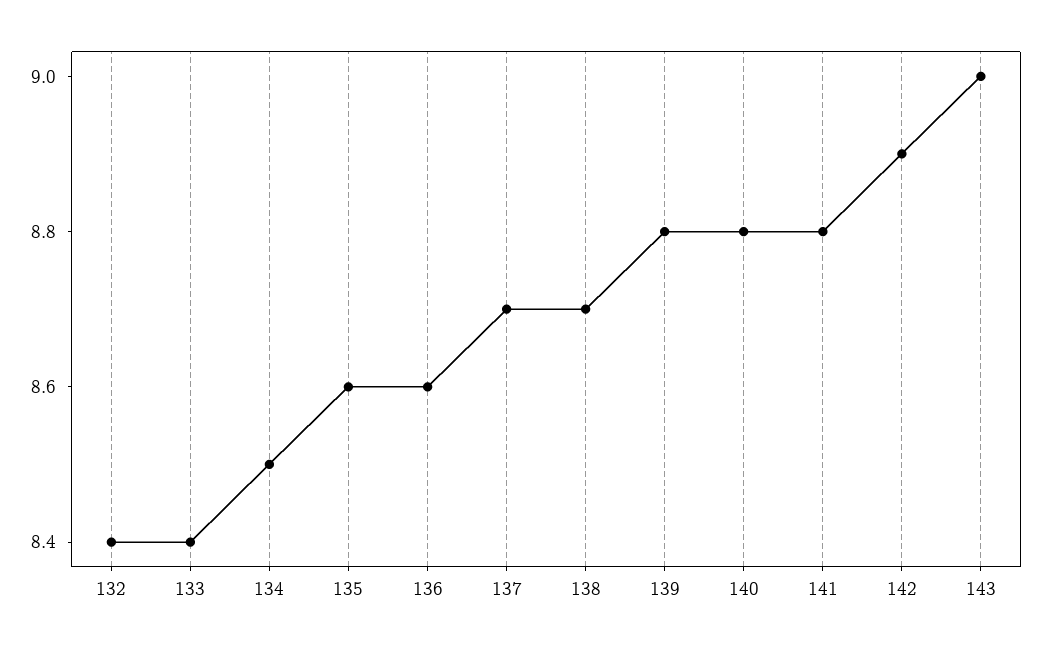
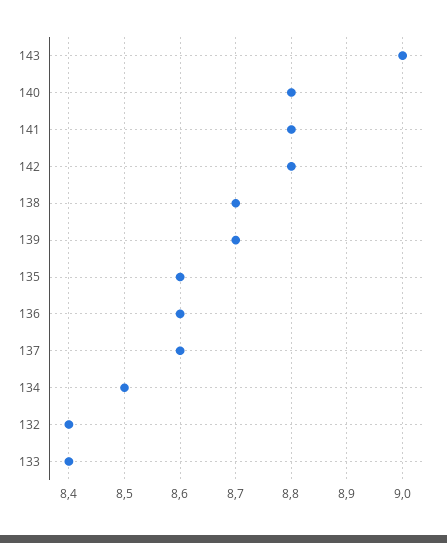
  {
    "132": 8.4,
    "133": 8.4,
    "134": 8.5,
    "135": 8.6,
    "136": 8.6,
-   "137": 8.7,
+   "137": 8.6,
    "138": 8.7,
-   "139": 8.8,
+   "139": 8.7,
    "140": 8.8,
    "141": 8.8,
-   "142": 8.9,
+   "142": 8.8,
    "143": 9
  }

